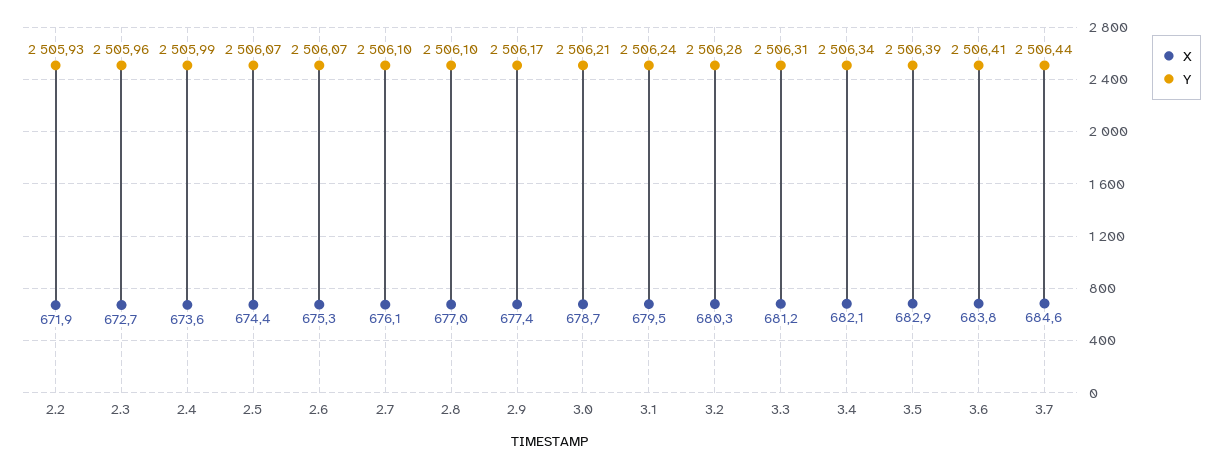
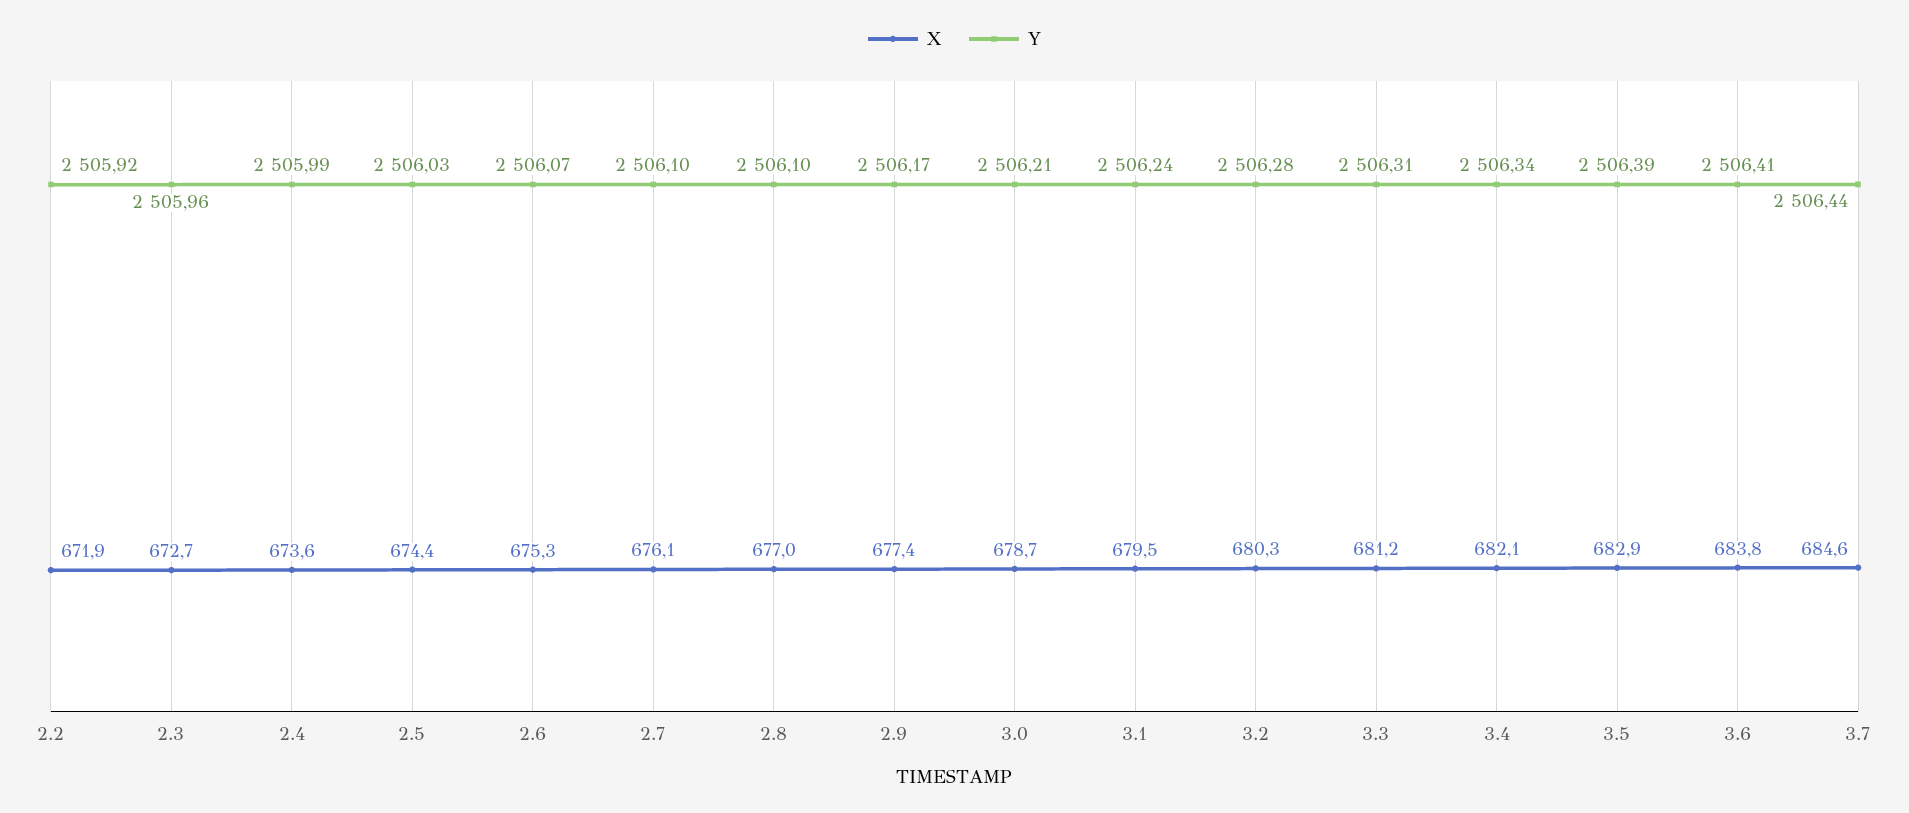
  {
    "X": {
      "2.2": 671.9,
      "2.3": 672.7,
      "2.4": 673.6,
      "2.5": 674.4,
      "2.6": 675.3,
      "2.7": 676.1,
      "2.8": 677,
      "2.9": 677.4,
      "3.0": 678.7,
      "3.1": 679.5,
      "3.2": 680.3,
      "3.3": 681.2,
      "3.4": 682.1,
      "3.5": 682.9,
      "3.6": 683.8,
      "3.7": 684.6
    },
    "Y": {
-     "2.2": 2505.93,
+     "2.2": 2505.92,
      "2.3": 2505.96,
      "2.4": 2505.99,
-     "2.5": 2506.07,
+     "2.5": 2506.03,
      "2.6": 2506.07,
      "2.7": 2506.1,
      "2.8": 2506.1,
      "2.9": 2506.17,
      "3.0": 2506.21,
      "3.1": 2506.24,
      "3.2": 2506.28,
      "3.3": 2506.31,
      "3.4": 2506.34,
      "3.5": 2506.39,
      "3.6": 2506.41,
      "3.7": 2506.44
    }
  }

